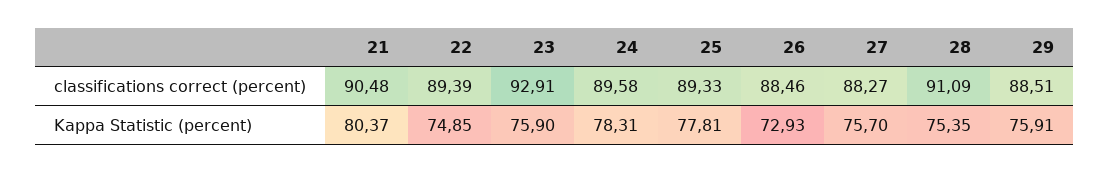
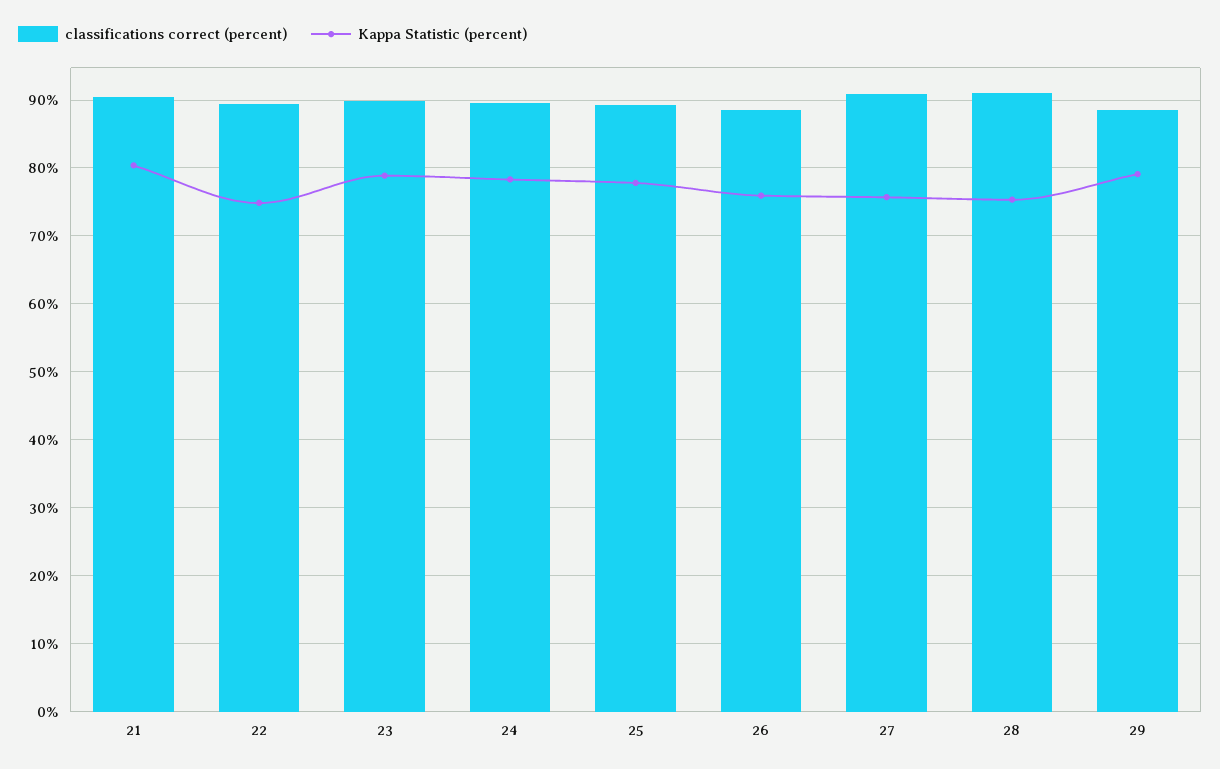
  {
    "classifications correct (percent)": {
      "21": 90.48,
      "22": 89.39,
-     "23": 92.91,
+     "23": 90,
      "24": 89.58,
      "25": 89.33,
      "26": 88.46,
-     "27": 88.27,
+     "27": 91,
      "28": 91.09,
      "29": 88.51
    },
    "Kappa Statistic (percent)": {
      "21": 80.37,
      "22": 74.85,
-     "23": 75.9,
+     "23": 79,
      "24": 78.31,
      "25": 77.81,
-     "26": 72.93,
+     "26": 76,
      "27": 75.7,
      "28": 75.35,
-     "29": 75.91
+     "29": 79
    }
  }

